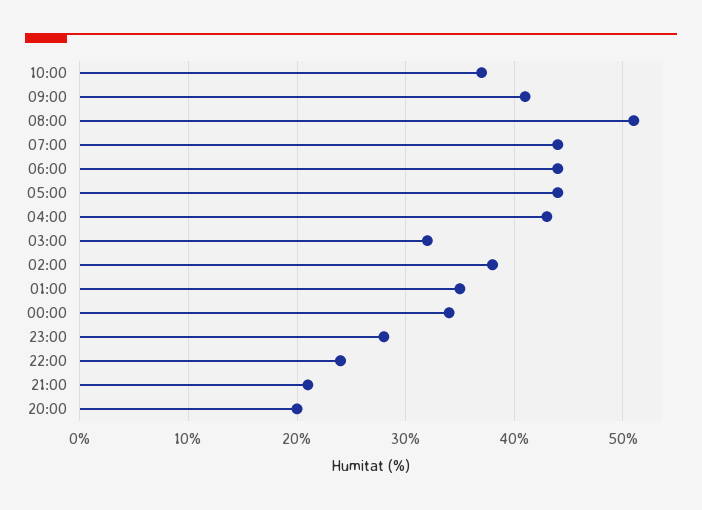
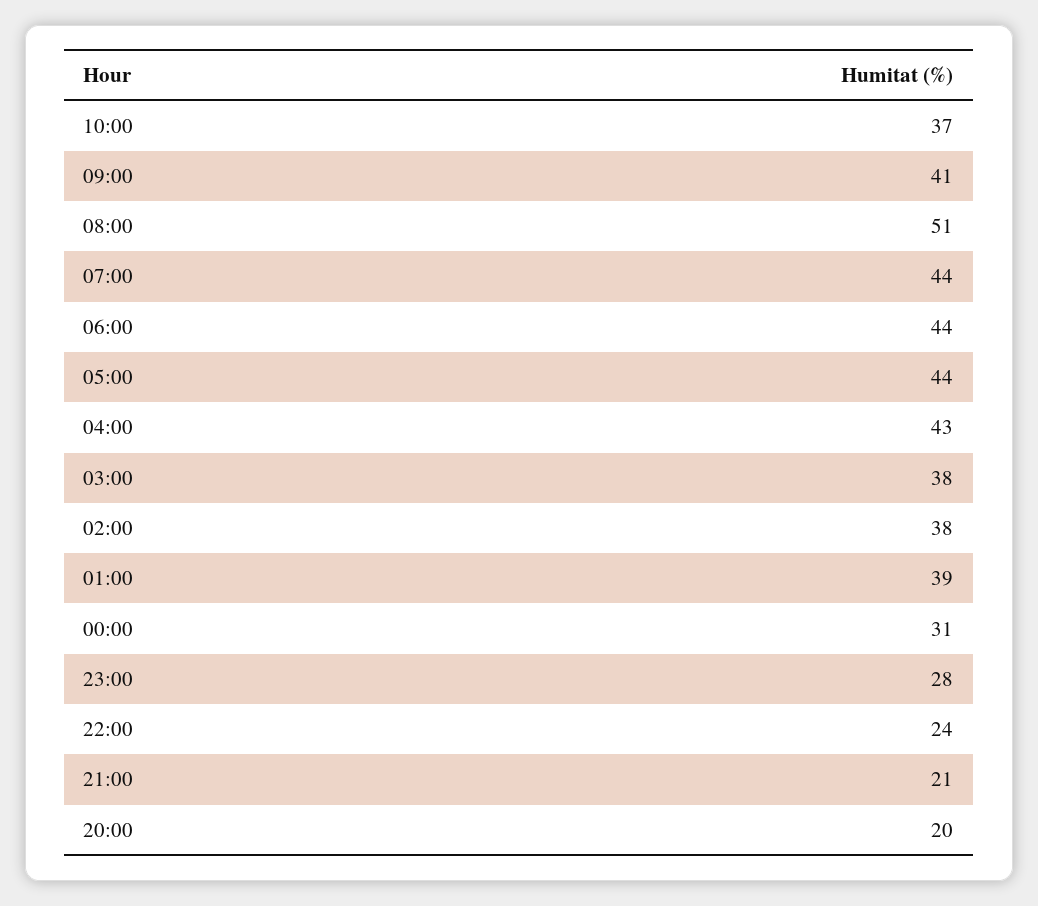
  {
    "10:00": 37,
    "09:00": 41,
    "08:00": 51,
    "07:00": 44,
    "06:00": 44,
    "05:00": 44,
    "04:00": 43,
-   "03:00": 32,
+   "03:00": 38,
    "02:00": 38,
-   "01:00": 35,
+   "01:00": 39,
-   "00:00": 34,
+   "00:00": 31,
    "23:00": 28,
    "22:00": 24,
    "21:00": 21,
    "20:00": 20
  }

